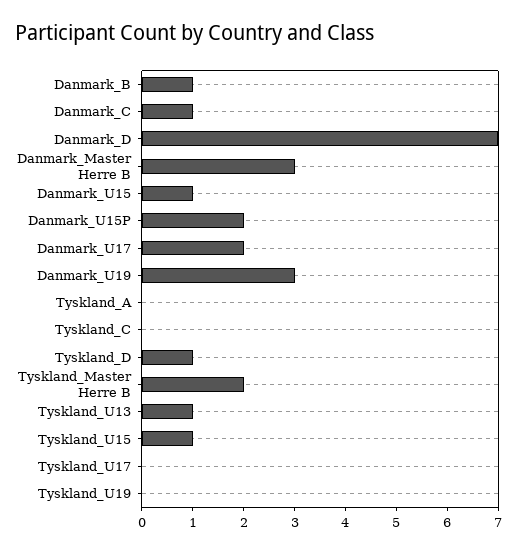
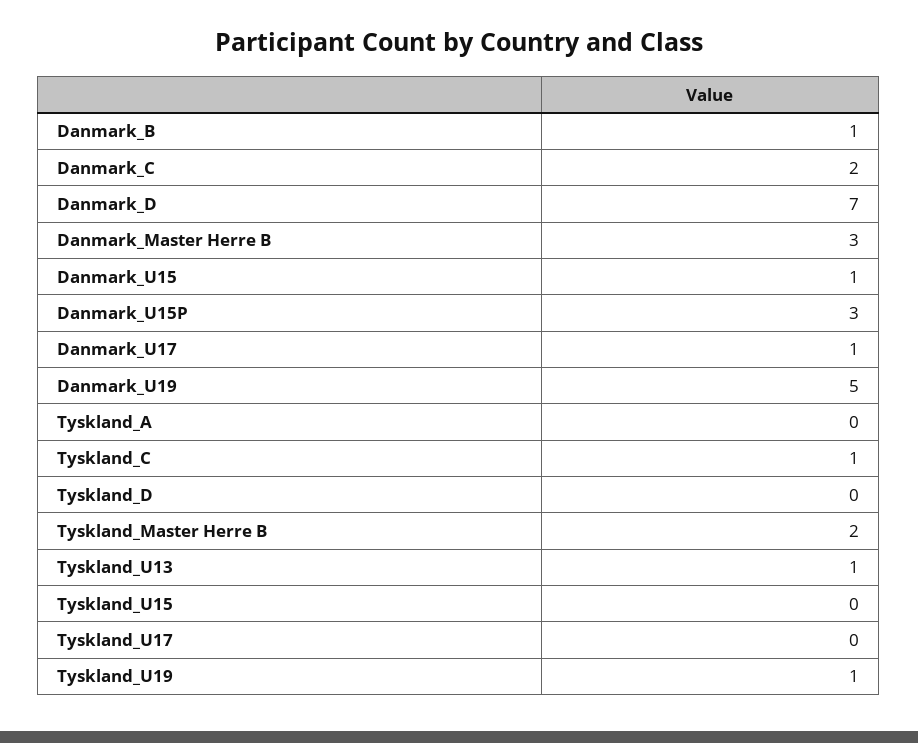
  {
    "Danmark_B": 1,
-   "Danmark_C": 1,
+   "Danmark_C": 2,
    "Danmark_D": 7,
    "Danmark_Master Herre B": 3,
    "Danmark_U15": 1,
-   "Danmark_U15P": 2,
+   "Danmark_U15P": 3,
-   "Danmark_U17": 2,
+   "Danmark_U17": 1,
-   "Danmark_U19": 3,
+   "Danmark_U19": 5,
    "Tyskland_A": 0,
-   "Tyskland_C": 0,
+   "Tyskland_C": 1,
-   "Tyskland_D": 1,
+   "Tyskland_D": 0,
    "Tyskland_Master Herre B": 2,
    "Tyskland_U13": 1,
-   "Tyskland_U15": 1,
+   "Tyskland_U15": 0,
    "Tyskland_U17": 0,
-   "Tyskland_U19": 0
+   "Tyskland_U19": 1
  }

